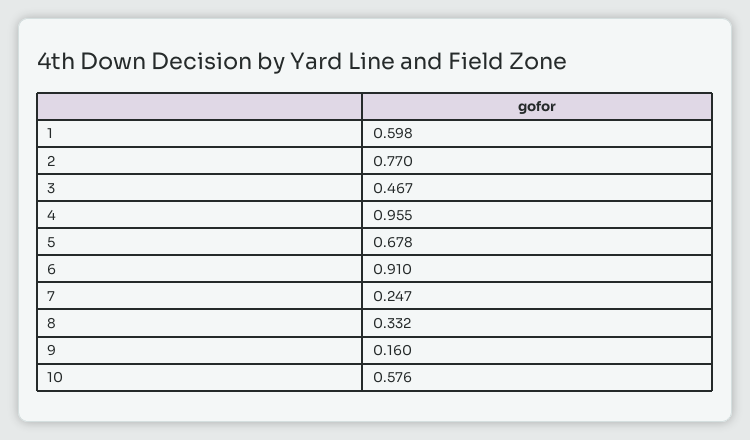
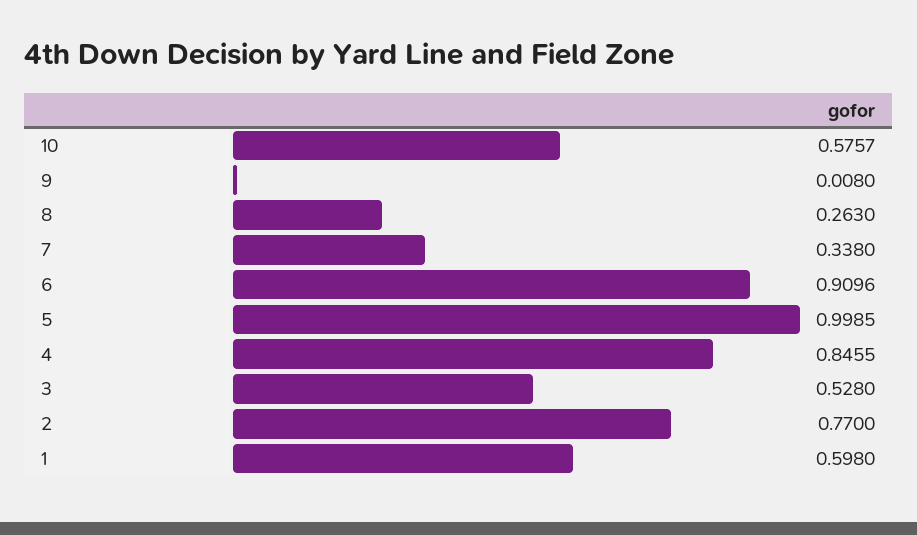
  {
    "1": 0.598,
    "2": 0.77,
-   "3": 0.467,
+   "3": 0.528,
-   "4": 0.955,
+   "4": 0.8455,
-   "5": 0.678,
+   "5": 0.9985,
    "6": 0.9096,
-   "7": 0.247,
+   "7": 0.338,
-   "8": 0.332,
+   "8": 0.263,
-   "9": 0.16,
+   "9": 0.008,
    "10": 0.5757
  }

